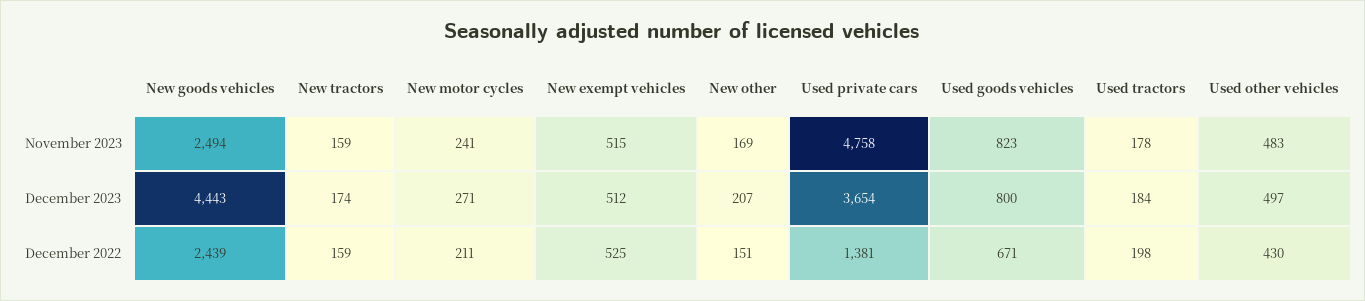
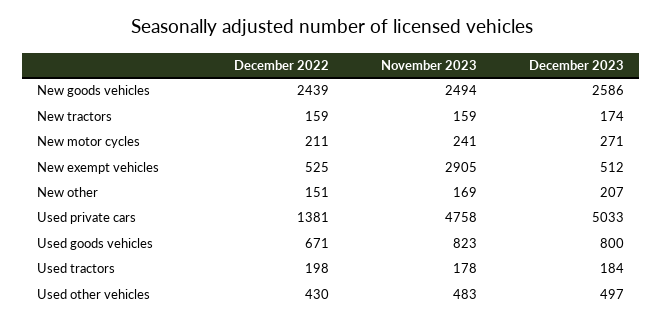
  {
    "New goods vehicles": {
      "November 2023": 2494,
-     "December 2023": 4443,
+     "December 2023": 2586,
      "December 2022": 2439
    },
    "New tractors": {
      "November 2023": 159,
      "December 2023": 174,
      "December 2022": 159
    },
    "New motor cycles": {
      "November 2023": 241,
      "December 2023": 271,
      "December 2022": 211
    },
    "New exempt vehicles": {
-     "November 2023": 515,
+     "November 2023": 2905,
      "December 2023": 512,
      "December 2022": 525
    },
    "New other": {
      "November 2023": 169,
      "December 2023": 207,
      "December 2022": 151
    },
    "Used private cars": {
      "November 2023": 4758,
-     "December 2023": 3654,
+     "December 2023": 5033,
      "December 2022": 1381
    },
    "Used goods vehicles": {
      "November 2023": 823,
      "December 2023": 800,
      "December 2022": 671
    },
    "Used tractors": {
      "November 2023": 178,
      "December 2023": 184,
      "December 2022": 198
    },
    "Used other vehicles": {
      "November 2023": 483,
      "December 2023": 497,
      "December 2022": 430
    }
  }

